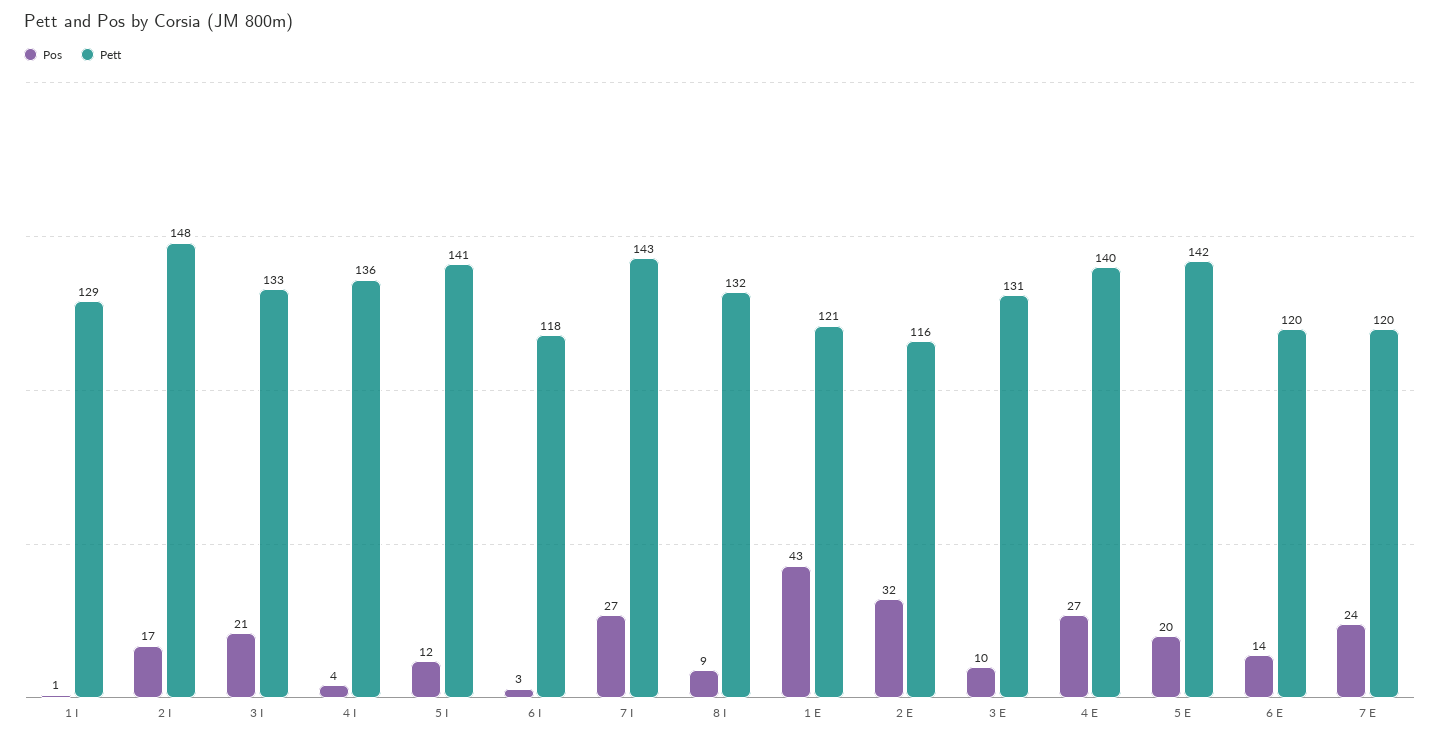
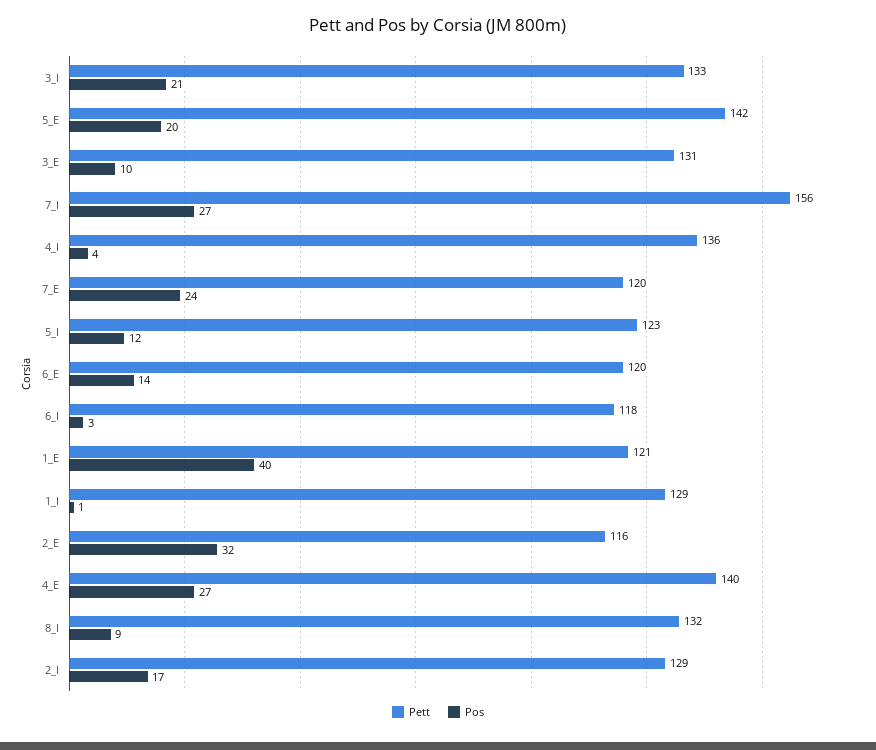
  {
    "Pos": {
      "1 I": 1,
      "2 I": 17,
      "3 I": 21,
      "4 I": 4,
      "5 I": 12,
      "6 I": 3,
      "7 I": 27,
      "8 I": 9,
-     "1 E": 43,
+     "1 E": 40,
      "2 E": 32,
      "3 E": 10,
      "4 E": 27,
      "5 E": 20,
      "6 E": 14,
      "7 E": 24
    },
    "Pett": {
      "1 I": 129,
-     "2 I": 148,
+     "2 I": 129,
      "3 I": 133,
      "4 I": 136,
-     "5 I": 141,
+     "5 I": 123,
      "6 I": 118,
-     "7 I": 143,
+     "7 I": 156,
      "8 I": 132,
      "1 E": 121,
      "2 E": 116,
      "3 E": 131,
      "4 E": 140,
      "5 E": 142,
      "6 E": 120,
      "7 E": 120
    }
  }

